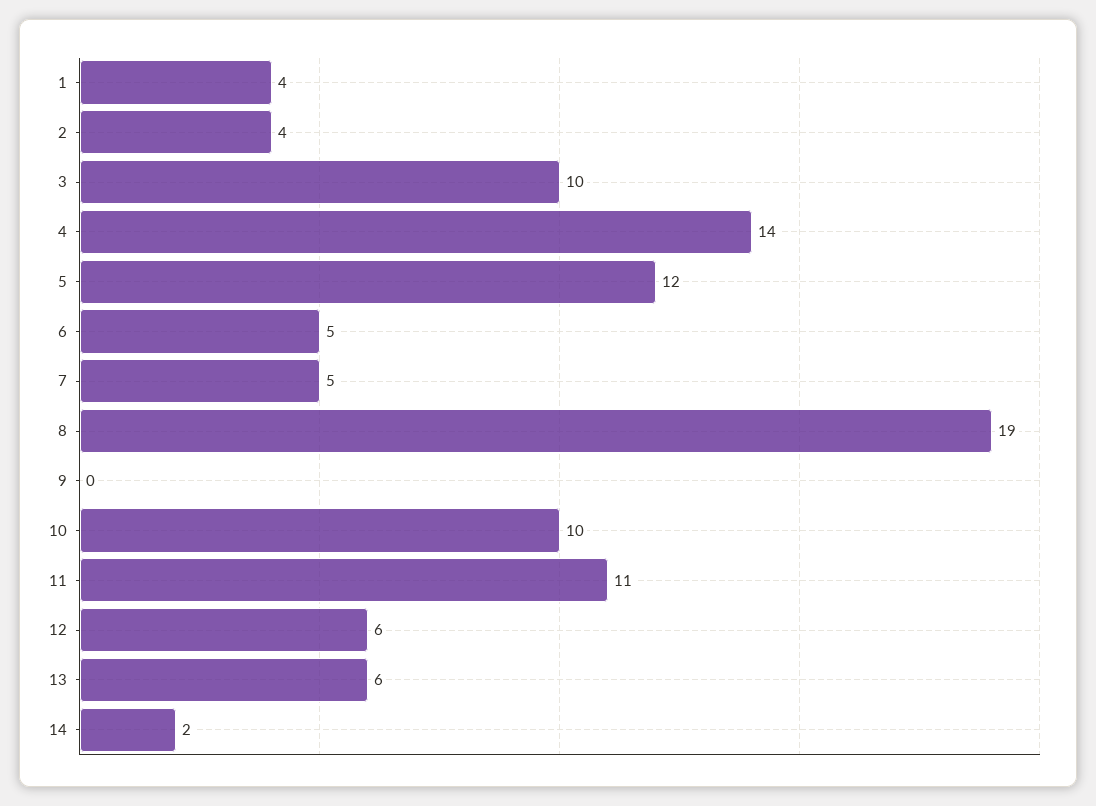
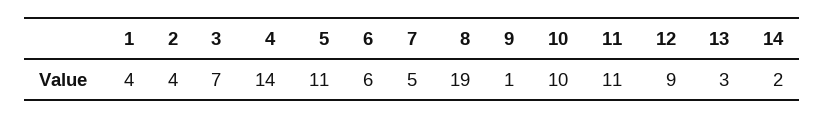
  {
    "1": 4,
    "2": 4,
-   "3": 10,
+   "3": 7,
    "4": 14,
-   "5": 12,
+   "5": 11,
-   "6": 5,
+   "6": 6,
    "7": 5,
    "8": 19,
-   "9": 0,
+   "9": 1,
    "10": 10,
    "11": 11,
-   "12": 6,
+   "12": 9,
-   "13": 6,
+   "13": 3,
    "14": 2
  }

